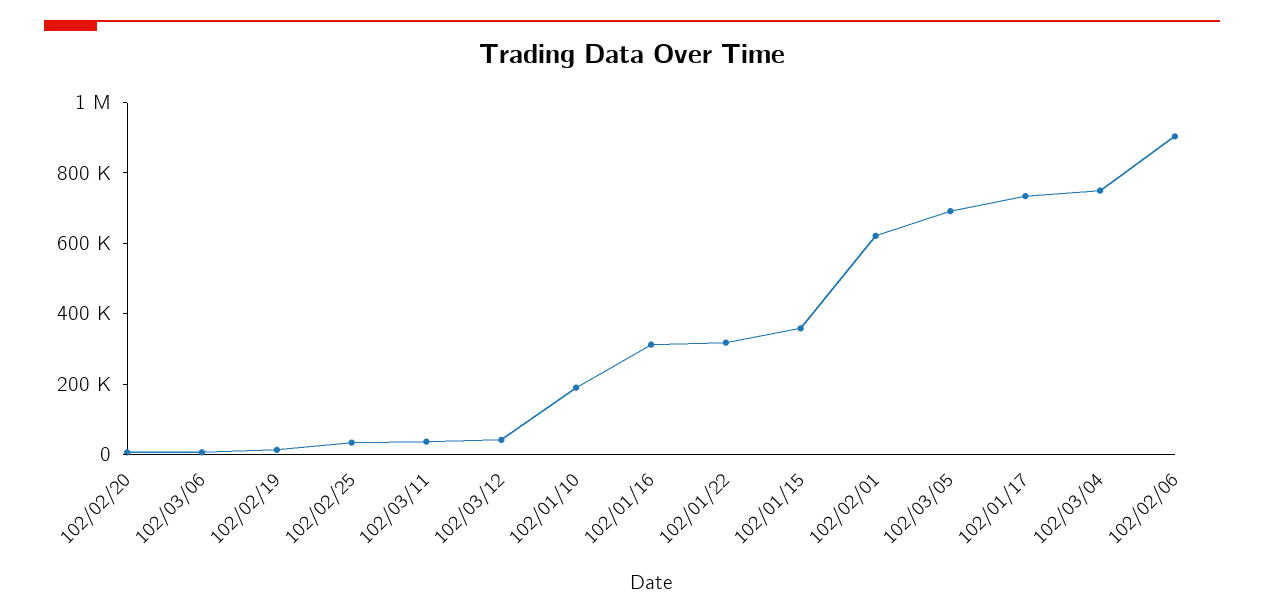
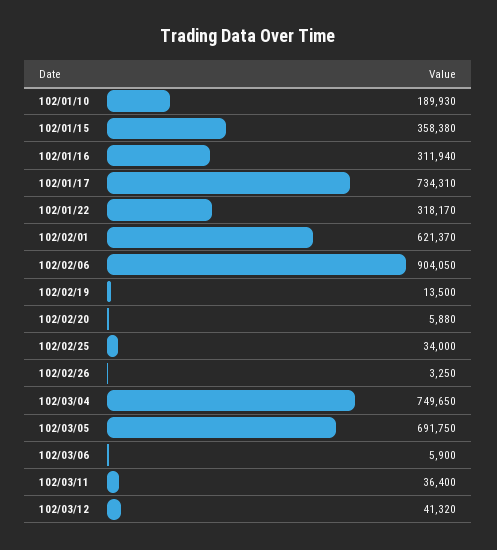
  {
    "102/02/20": 5880,
    "102/03/06": 5900,
    "102/02/19": 13500,
    "102/02/25": 34000,
    "102/03/11": 36400,
    "102/03/12": 41320,
    "102/01/10": 189930,
    "102/01/16": 311940,
    "102/01/22": 318170,
    "102/01/15": 358380,
    "102/02/01": 621370,
    "102/03/05": 691750,
    "102/01/17": 734310,
    "102/03/04": 749650,
-   "102/02/06": 904050
+   "102/02/06": 904050,
+   "102/02/26": 3250
  }

